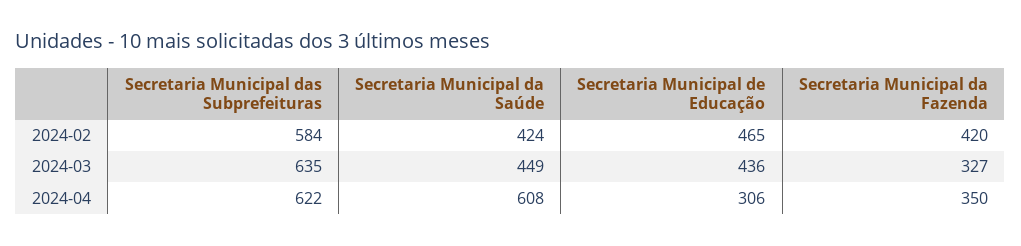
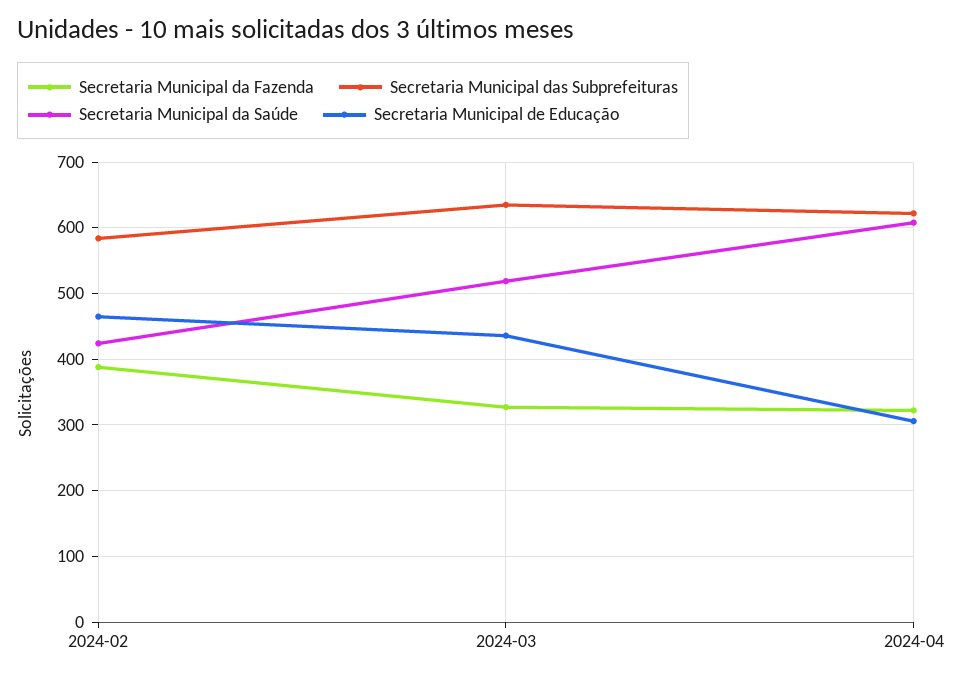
  {
    "Secretaria Municipal das Subprefeituras": {
      "2024-02": 584,
      "2024-03": 635,
      "2024-04": 622
    },
    "Secretaria Municipal da Saúde": {
      "2024-02": 424,
-     "2024-03": 449,
+     "2024-03": 520,
      "2024-04": 608
    },
    "Secretaria Municipal de Educação": {
      "2024-02": 465,
      "2024-03": 436,
      "2024-04": 306
    },
    "Secretaria Municipal da Fazenda": {
-     "2024-02": 420,
+     "2024-02": 390,
      "2024-03": 327,
-     "2024-04": 350
+     "2024-04": 320
    }
  }

